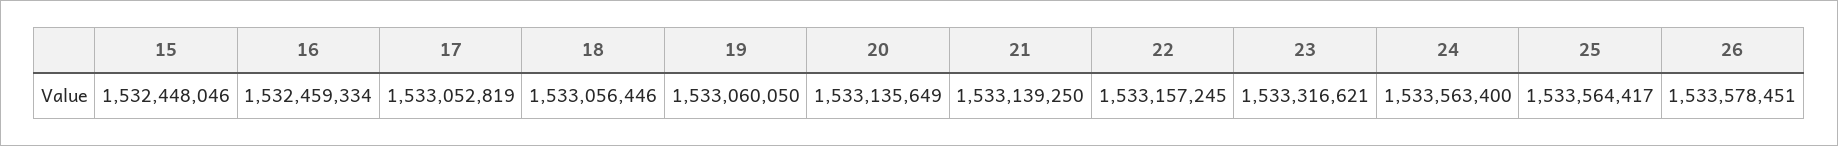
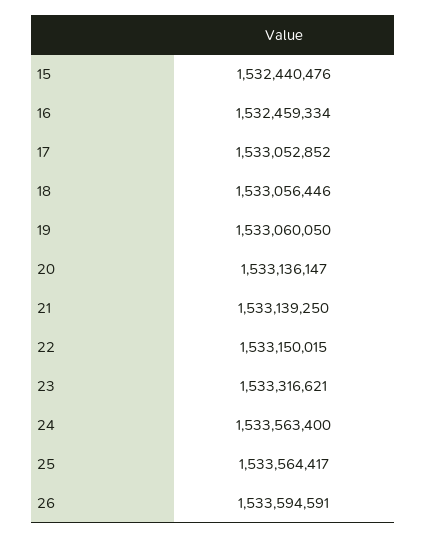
  {
-   "15": 1532448046,
+   "15": 1532440476,
    "16": 1532459334,
-   "17": 1533052819,
+   "17": 1533052852,
    "18": 1533056446,
    "19": 1533060050,
-   "20": 1533135649,
+   "20": 1533136147,
    "21": 1533139250,
-   "22": 1533157245,
+   "22": 1533150015,
    "23": 1533316621,
    "24": 1533563400,
    "25": 1533564417,
-   "26": 1533578451
+   "26": 1533594591
  }

